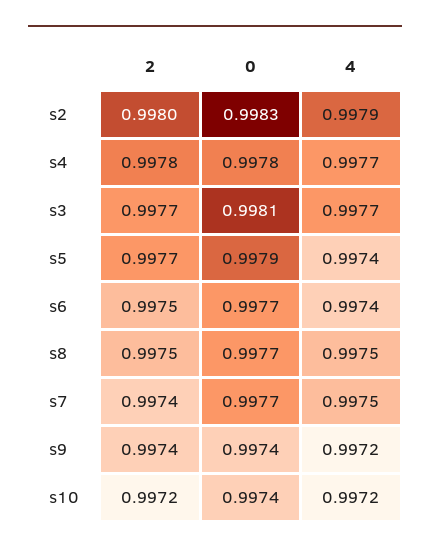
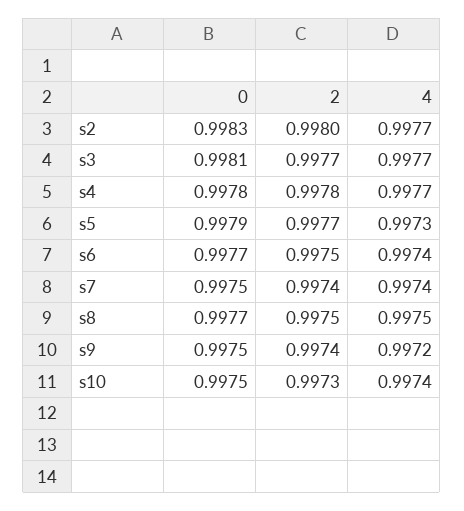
  {
    "2": {
      "s2": 0.998,
      "s4": 0.9978,
      "s3": 0.9977,
      "s5": 0.9977,
      "s6": 0.9975,
      "s8": 0.9975,
      "s7": 0.9974,
      "s9": 0.9974,
-     "s10": 0.9972
+     "s10": 0.9973
    },
    "0": {
      "s2": 0.9983,
      "s4": 0.9978,
      "s3": 0.9981,
      "s5": 0.9979,
      "s6": 0.9977,
      "s8": 0.9977,
-     "s7": 0.9977,
+     "s7": 0.9975,
-     "s9": 0.9974,
+     "s9": 0.9975,
-     "s10": 0.9974
+     "s10": 0.9975
    },
    "4": {
-     "s2": 0.9979,
+     "s2": 0.9977,
      "s4": 0.9977,
      "s3": 0.9977,
-     "s5": 0.9974,
+     "s5": 0.9973,
      "s6": 0.9974,
      "s8": 0.9975,
-     "s7": 0.9975,
+     "s7": 0.9974,
      "s9": 0.9972,
-     "s10": 0.9972
+     "s10": 0.9974
    }
  }

